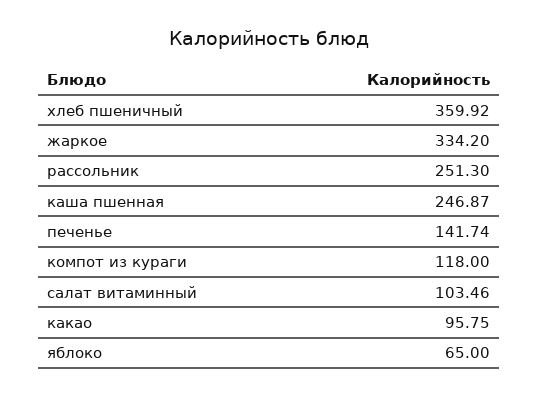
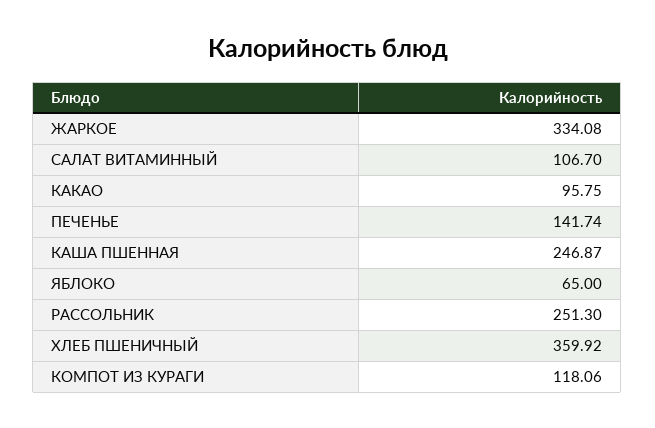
  {
    "хлеб пшеничный": 359.92,
-   "жаркое": 334.2,
+   "жаркое": 334.08,
    "рассольник": 251.3,
    "каша пшенная": 246.87,
    "печенье": 141.74,
-   "компот из кураги": 118,
+   "компот из кураги": 118.06,
-   "салат витаминный": 103.46,
+   "салат витаминный": 106.7,
    "какао": 95.75,
    "яблоко": 65
  }

